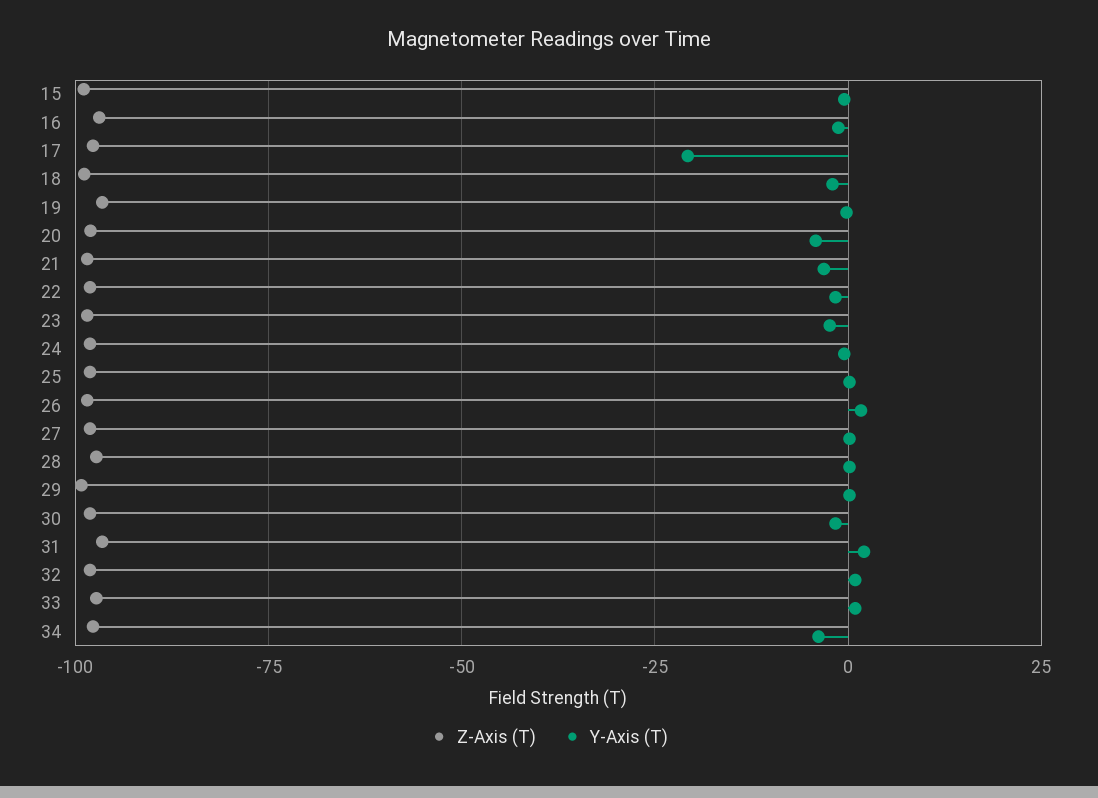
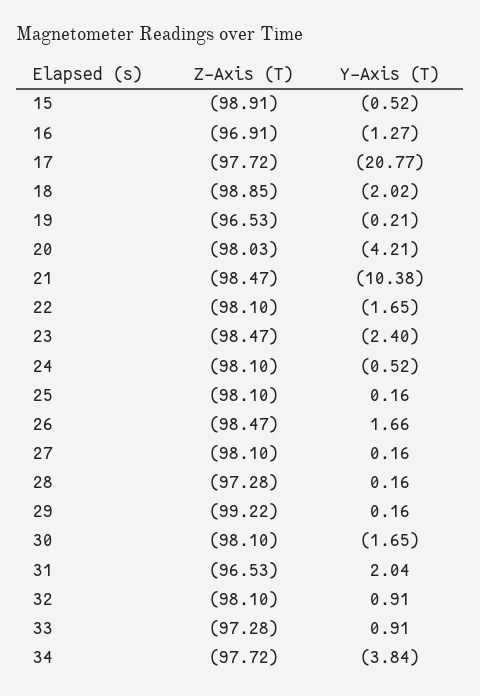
  {
    "Z-Axis (T)": {
      "15": -98.91,
      "16": -96.91,
      "17": -97.72,
      "18": -98.85,
      "19": -96.53,
      "20": -98.03,
      "21": -98.47,
      "22": -98.1,
      "23": -98.47,
      "24": -98.1,
      "25": -98.1,
      "26": -98.47,
      "27": -98.1,
      "28": -97.28,
      "29": -99.22,
      "30": -98.1,
      "31": -96.53,
      "32": -98.1,
      "33": -97.28,
      "34": -97.72
    },
    "Y-Axis (T)": {
      "15": -0.52,
      "16": -1.27,
      "17": -20.77,
      "18": -2.02,
      "19": -0.21,
      "20": -4.21,
-     "21": -2.5,
+     "21": -10.38,
      "22": -1.65,
      "23": -2.4,
      "24": -0.52,
      "25": 0.16,
      "26": 1.66,
      "27": 0.16,
      "28": 0.16,
      "29": 0.16,
      "30": -1.65,
      "31": 2.04,
      "32": 0.91,
      "33": 0.91,
      "34": -3.84
    }
  }

